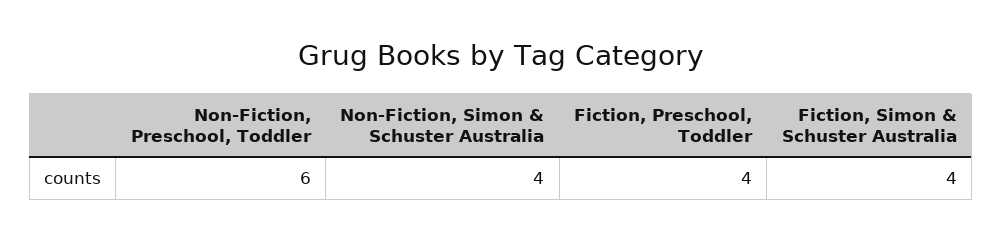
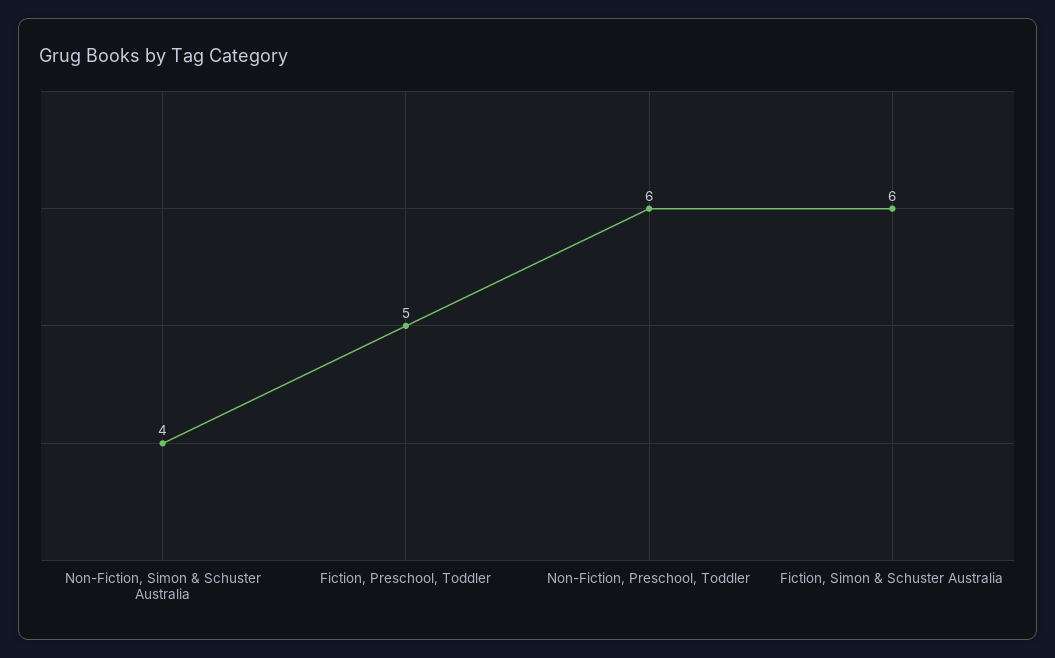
  {
    "Non-Fiction, Preschool, Toddler": 6,
    "Non-Fiction, Simon & Schuster Australia": 4,
-   "Fiction, Preschool, Toddler": 4,
+   "Fiction, Preschool, Toddler": 5,
-   "Fiction, Simon & Schuster Australia": 4
+   "Fiction, Simon & Schuster Australia": 6
  }

